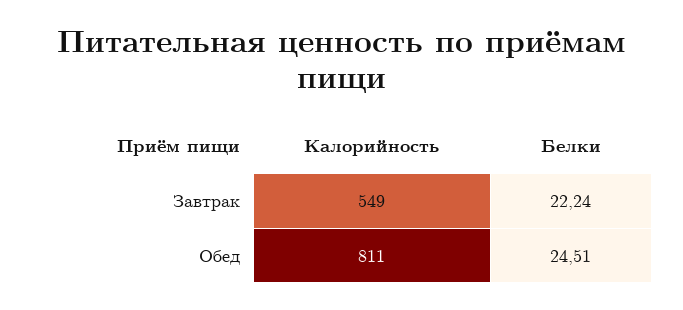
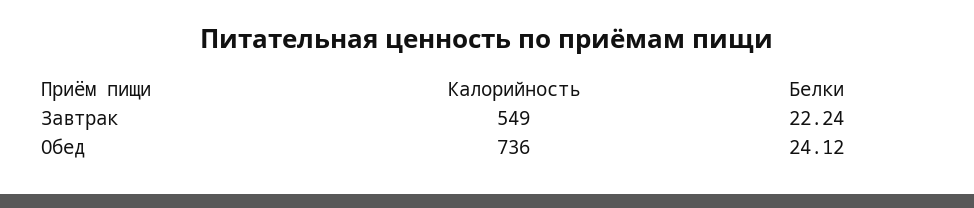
  {
    "Калорийность": {
      "Завтрак": 549,
-     "Обед": 811
+     "Обед": 736
    },
    "Белки": {
      "Завтрак": 22.24,
-     "Обед": 24.51
+     "Обед": 24.12
    }
  }

